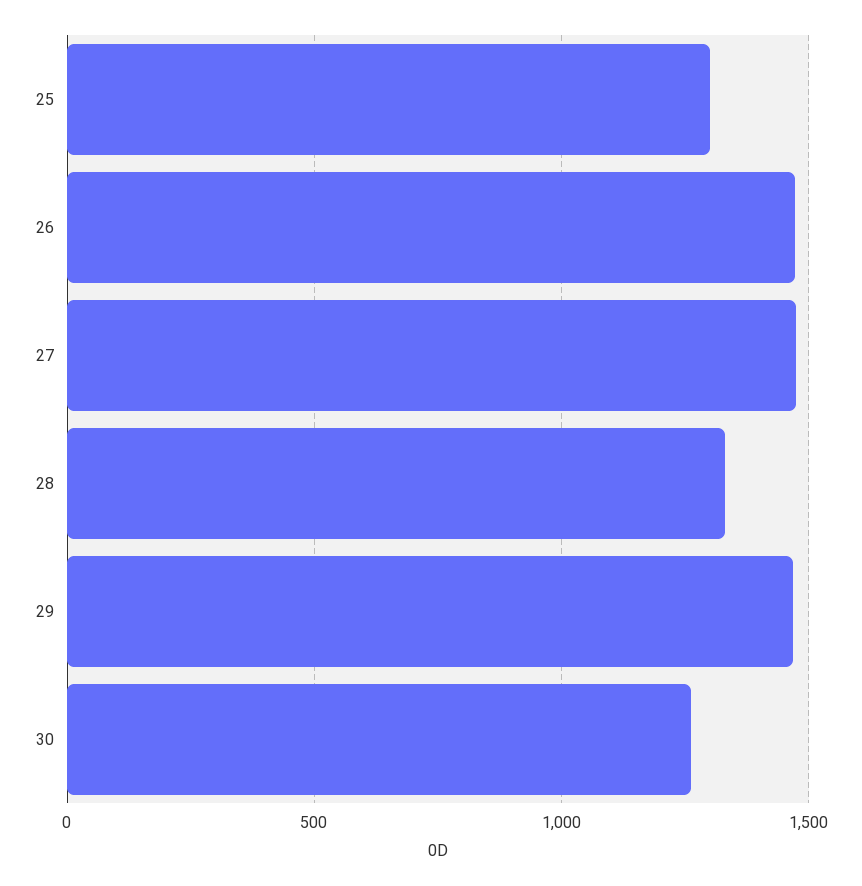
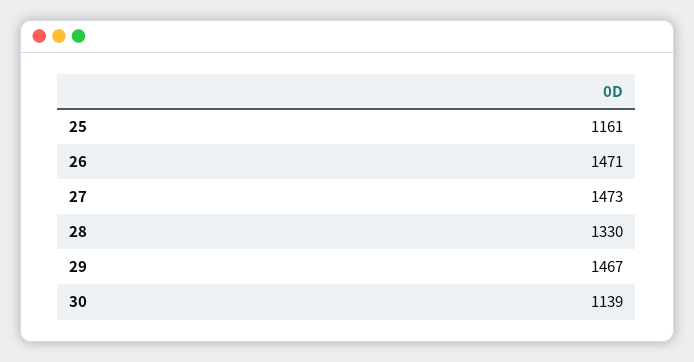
  {
-   "25": 1300,
+   "25": 1161,
    "26": 1471,
    "27": 1473,
    "28": 1330,
    "29": 1467,
-   "30": 1250
+   "30": 1139
  }

